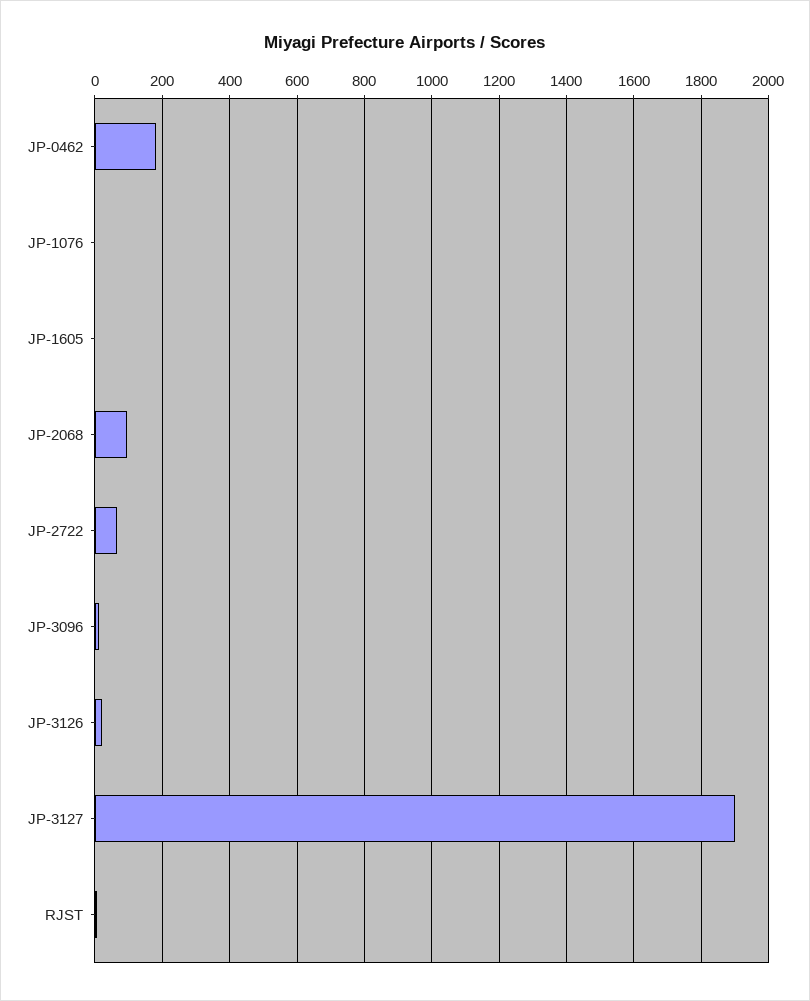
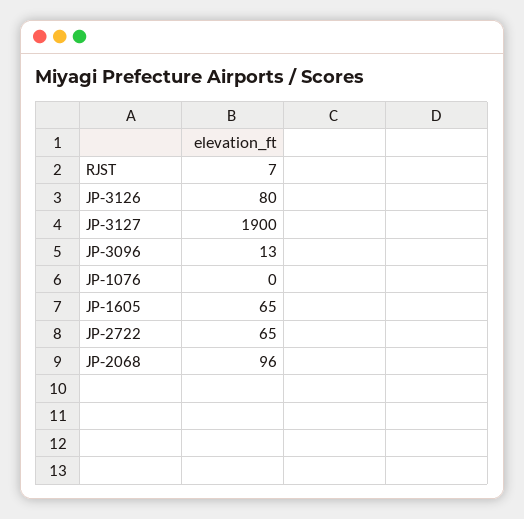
  {
-   "JP-0462": 180,
    "JP-1076": 0,
-   "JP-1605": 0,
+   "JP-1605": 65,
    "JP-2068": 96,
    "JP-2722": 65,
    "JP-3096": 13,
-   "JP-3126": 20,
+   "JP-3126": 80,
    "JP-3127": 1900,
    "RJST": 7
  }

